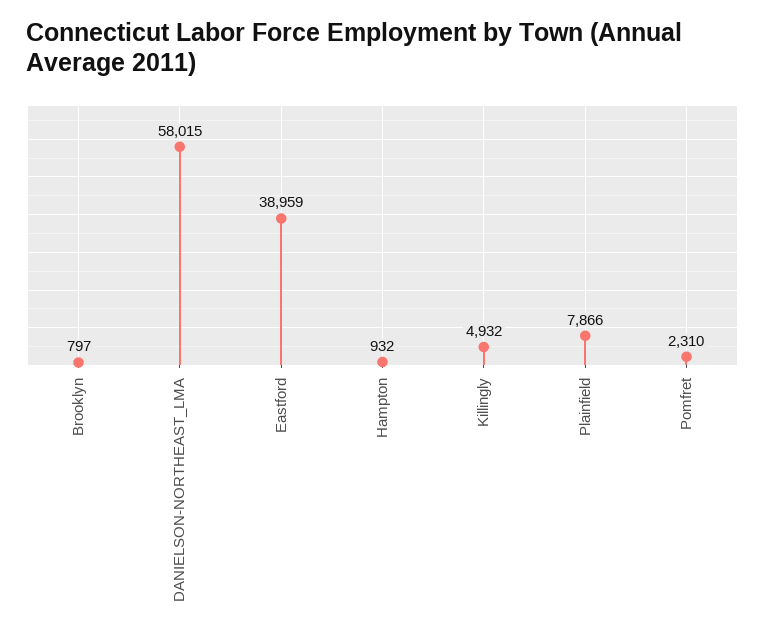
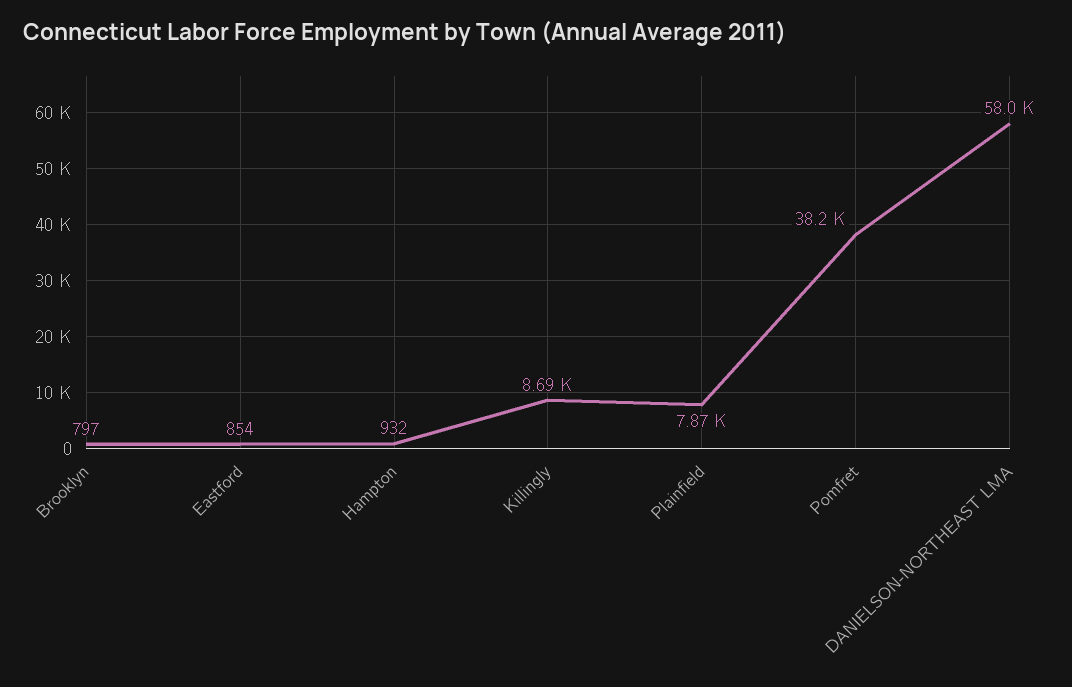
  {
    "Brooklyn": 797,
    "DANIELSON-NORTHEAST_LMA": 58015,
-   "Eastford": 38959,
+   "Eastford": 854,
    "Hampton": 932,
-   "Killingly": 4932,
+   "Killingly": 8690,
    "Plainfield": 7866,
-   "Pomfret": 2310
+   "Pomfret": 38200
  }

